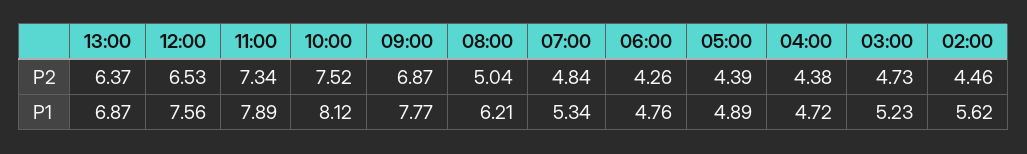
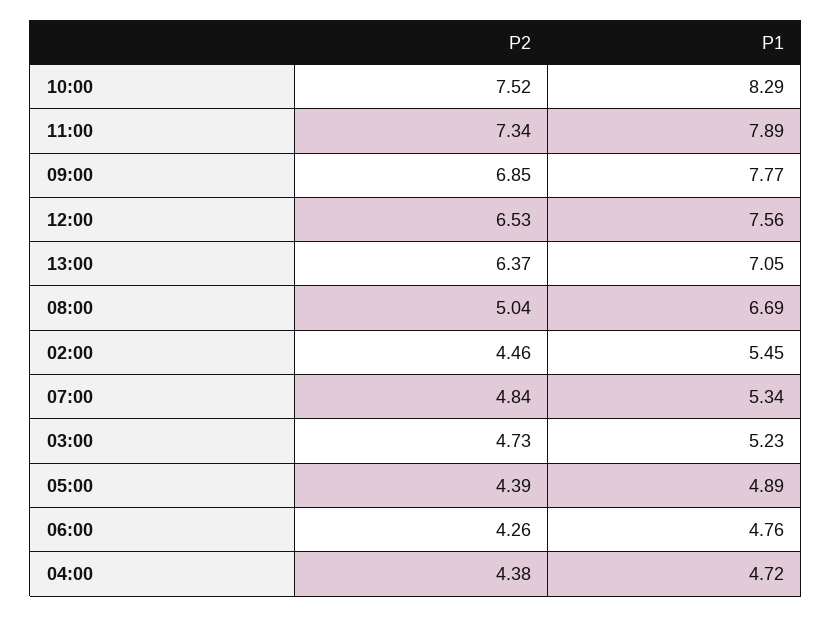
  {
    "13:00": {
      "P2": 6.37,
-     "P1": 6.87
+     "P1": 7.05
    },
    "12:00": {
      "P2": 6.53,
      "P1": 7.56
    },
    "11:00": {
      "P2": 7.34,
      "P1": 7.89
    },
    "10:00": {
      "P2": 7.52,
-     "P1": 8.12
+     "P1": 8.29
    },
    "09:00": {
-     "P2": 6.87,
+     "P2": 6.85,
      "P1": 7.77
    },
    "08:00": {
      "P2": 5.04,
-     "P1": 6.21
+     "P1": 6.69
    },
    "07:00": {
      "P2": 4.84,
      "P1": 5.34
    },
    "06:00": {
      "P2": 4.26,
      "P1": 4.76
    },
    "05:00": {
      "P2": 4.39,
      "P1": 4.89
    },
    "04:00": {
      "P2": 4.38,
      "P1": 4.72
    },
    "03:00": {
      "P2": 4.73,
      "P1": 5.23
    },
    "02:00": {
      "P2": 4.46,
-     "P1": 5.62
+     "P1": 5.45
    }
  }

